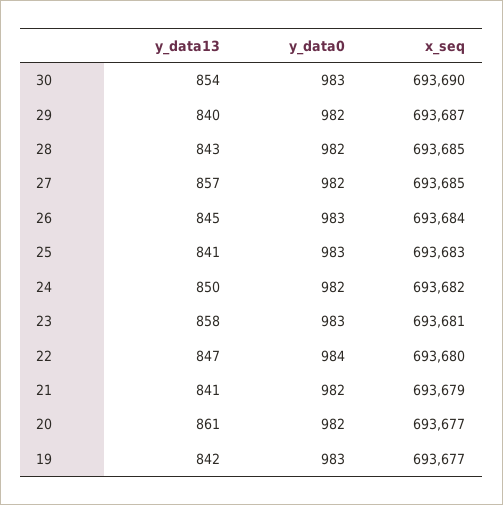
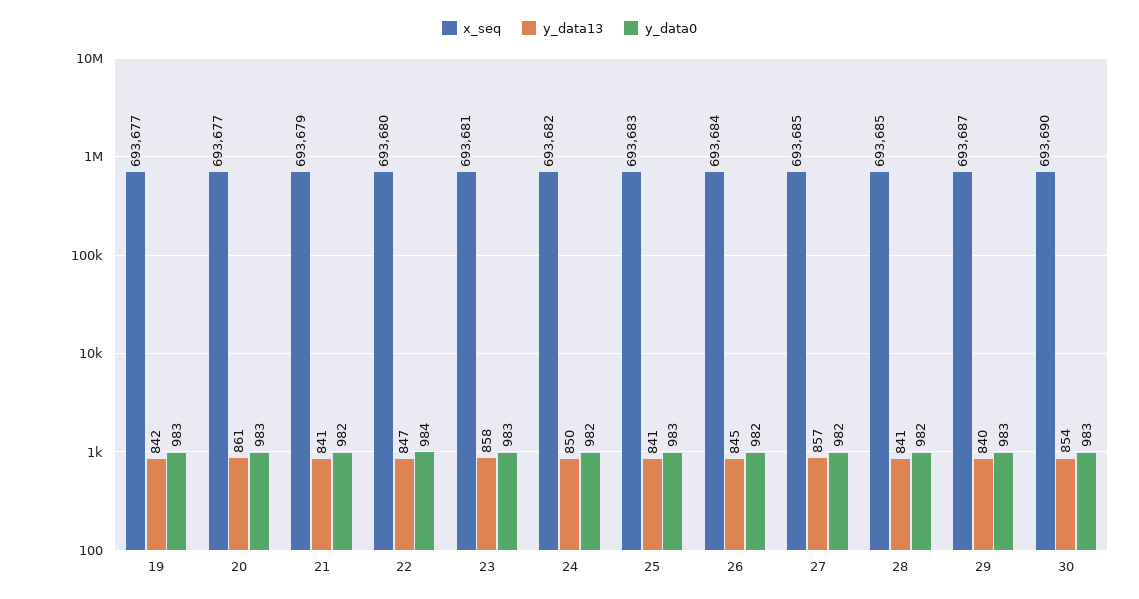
  {
    "y_data13": {
      "30": 854,
      "29": 840,
-     "28": 843,
+     "28": 841,
      "27": 857,
      "26": 845,
      "25": 841,
      "24": 850,
      "23": 858,
      "22": 847,
      "21": 841,
      "20": 861,
      "19": 842
    },
    "y_data0": {
      "30": 983,
-     "29": 982,
+     "29": 983,
      "28": 982,
      "27": 982,
-     "26": 983,
+     "26": 982,
      "25": 983,
      "24": 982,
      "23": 983,
      "22": 984,
      "21": 982,
-     "20": 982,
+     "20": 983,
      "19": 983
    },
    "x_seq": {
      "30": 693690,
      "29": 693687,
      "28": 693685,
      "27": 693685,
      "26": 693684,
      "25": 693683,
      "24": 693682,
      "23": 693681,
      "22": 693680,
      "21": 693679,
      "20": 693677,
      "19": 693677
    }
  }

